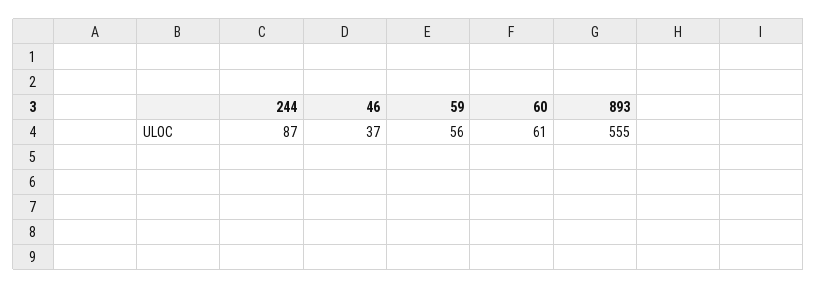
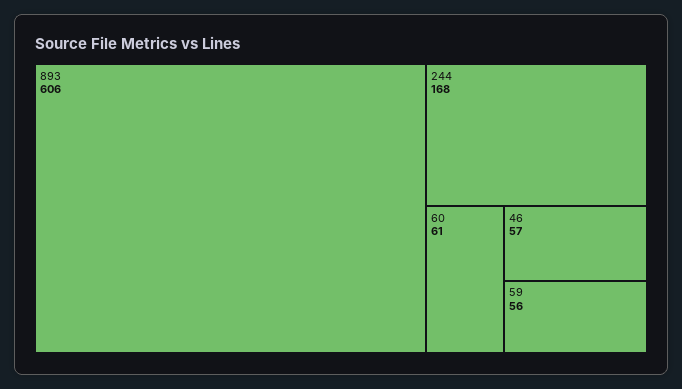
  {
-   "244": 87,
+   "244": 168,
-   "46": 37,
+   "46": 57,
    "59": 56,
    "60": 61,
-   "893": 555
+   "893": 606
  }

